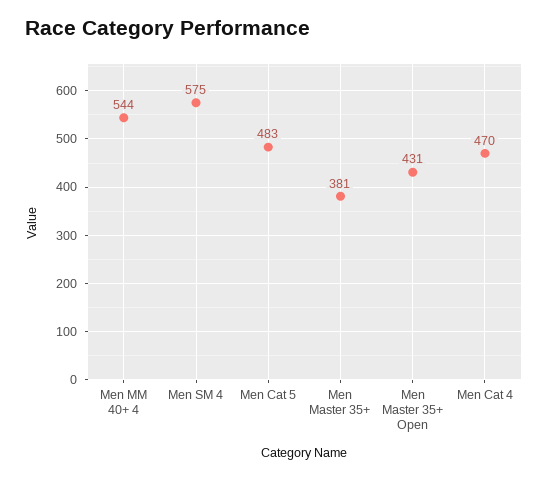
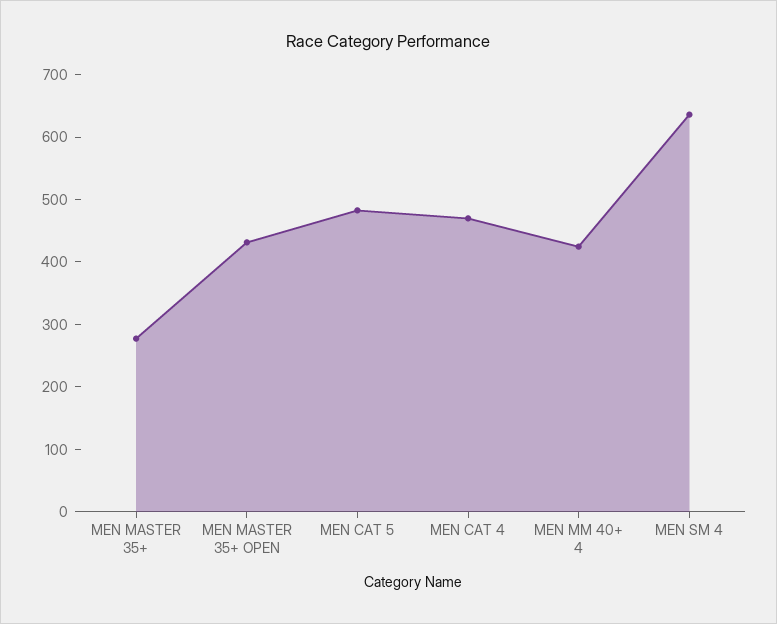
  {
-   "Men MM 40+ 4": 544,
+   "Men MM 40+ 4": 420,
-   "Men SM 4": 575,
+   "Men SM 4": 640,
    "Men Cat 5": 483,
-   "Men Master 35+": 381,
+   "Men Master 35+": 280,
    "Men Master 35+ Open": 431,
    "Men Cat 4": 470
  }

